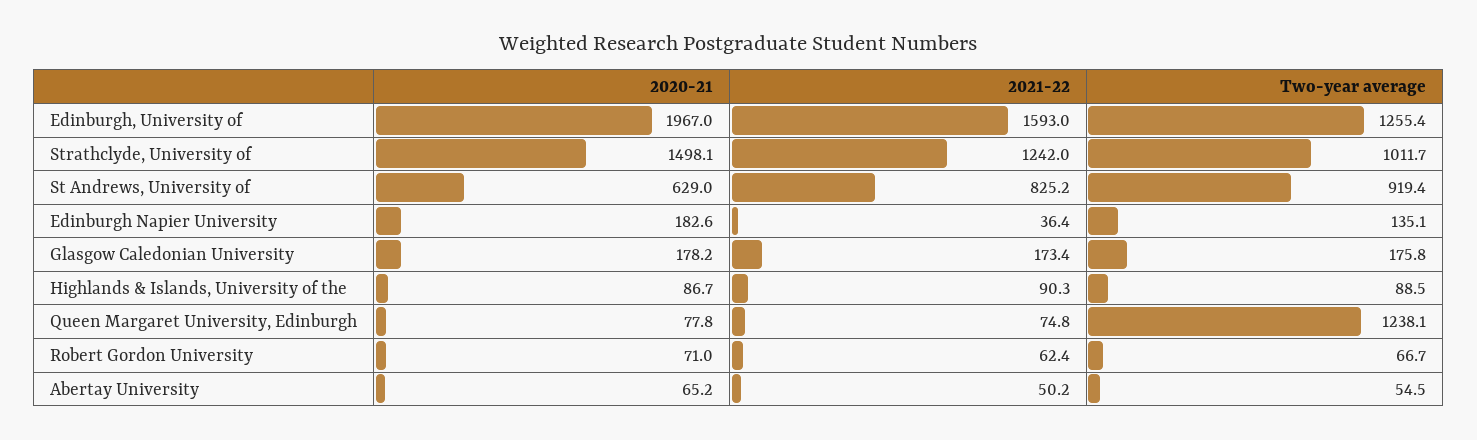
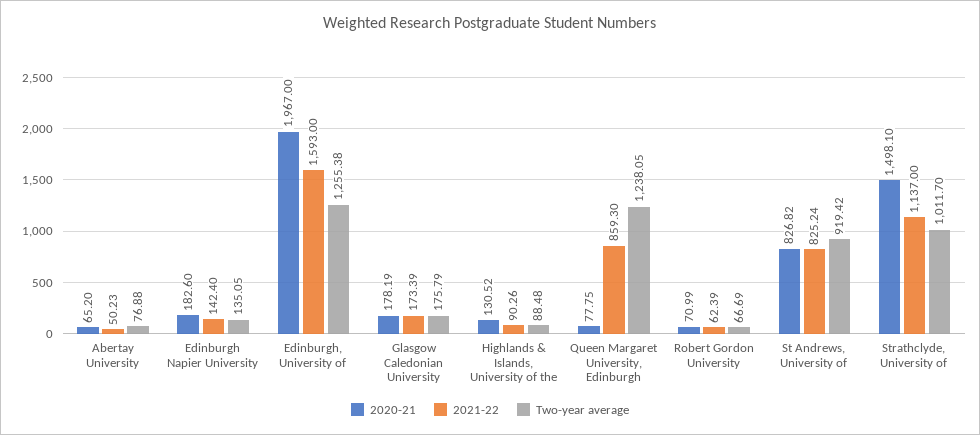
  {
    "2020-21": {
      "Edinburgh, University of": 1967,
      "Strathclyde, University of": 1498.1,
-     "St Andrews, University of": 629,
+     "St Andrews, University of": 826.82,
      "Edinburgh Napier University": 182.6,
      "Glasgow Caledonian University": 178.19,
-     "Highlands & Islands, University of the": 86.7,
+     "Highlands & Islands, University of the": 130.52,
      "Queen Margaret University, Edinburgh": 77.75,
      "Robert Gordon University": 70.99,
      "Abertay University": 65.2
    },
    "2021-22": {
      "Edinburgh, University of": 1593,
-     "Strathclyde, University of": 1242,
+     "Strathclyde, University of": 1137,
      "St Andrews, University of": 825.24,
-     "Edinburgh Napier University": 36.4,
+     "Edinburgh Napier University": 142.4,
      "Glasgow Caledonian University": 173.39,
      "Highlands & Islands, University of the": 90.26,
-     "Queen Margaret University, Edinburgh": 74.8,
+     "Queen Margaret University, Edinburgh": 859.3,
      "Robert Gordon University": 62.39,
      "Abertay University": 50.23
    },
    "Two-year average": {
      "Edinburgh, University of": 1255.38,
      "Strathclyde, University of": 1011.7,
      "St Andrews, University of": 919.42,
      "Edinburgh Napier University": 135.05,
      "Glasgow Caledonian University": 175.79,
      "Highlands & Islands, University of the": 88.48,
      "Queen Margaret University, Edinburgh": 1238.05,
      "Robert Gordon University": 66.69,
-     "Abertay University": 54.5
+     "Abertay University": 76.88
    }
  }

